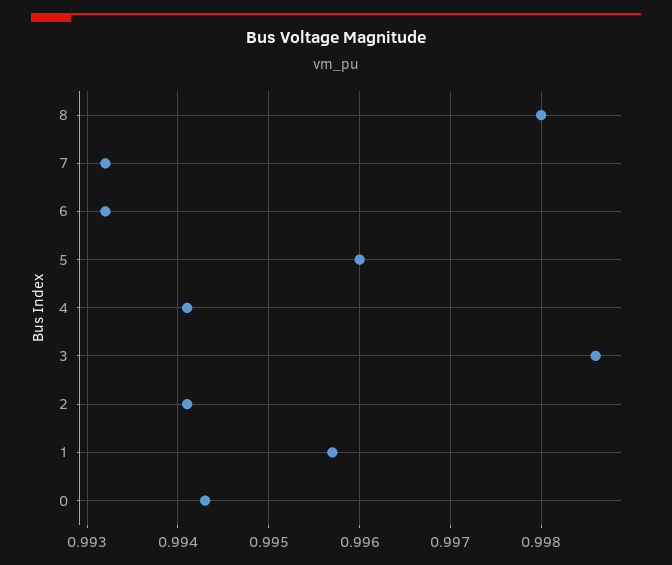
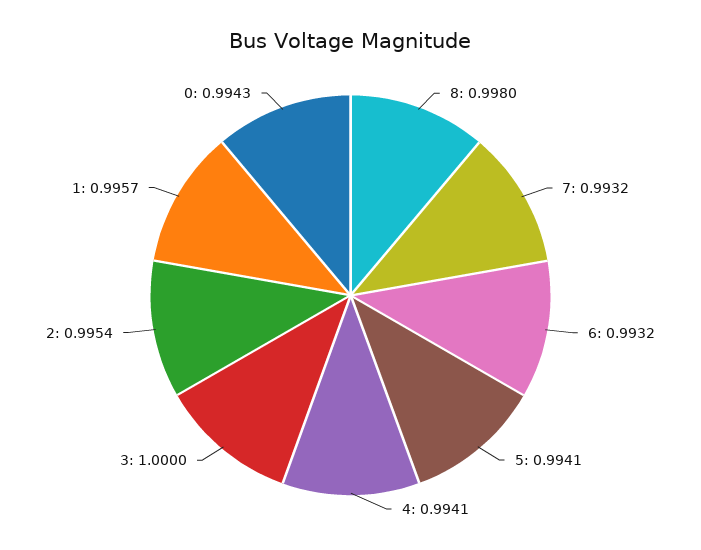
  {
    "8": 0.998,
    "7": 0.9932,
    "6": 0.9932,
-   "5": 0.996,
+   "5": 0.9941,
    "4": 0.9941,
-   "3": 0.9986,
+   "3": 1,
-   "2": 0.9941,
+   "2": 0.9954,
    "1": 0.9957,
    "0": 0.9943
  }

